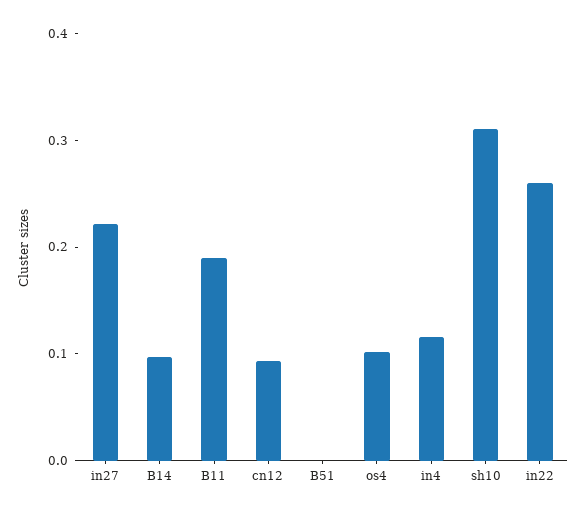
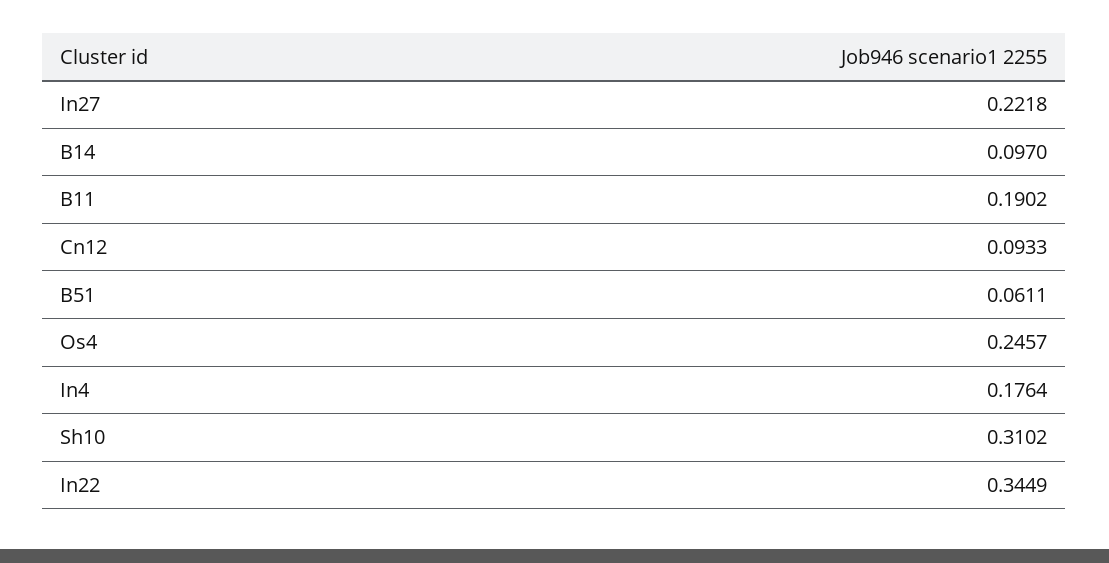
  {
    "in27": 0.2218,
    "B14": 0.097,
    "B11": 0.1902,
    "cn12": 0.0933,
-   "B51": 0,
+   "B51": 0.0611,
-   "os4": 0.1,
+   "os4": 0.2457,
-   "in4": 0.12,
+   "in4": 0.1764,
    "sh10": 0.3102,
-   "in22": 0.26
+   "in22": 0.3449
  }

